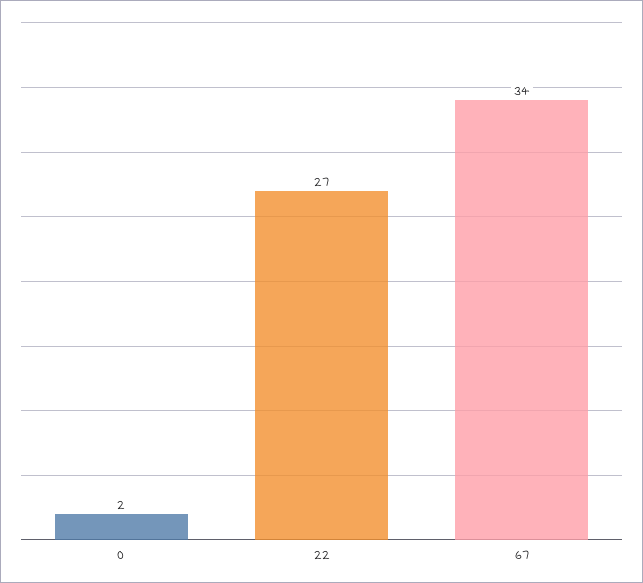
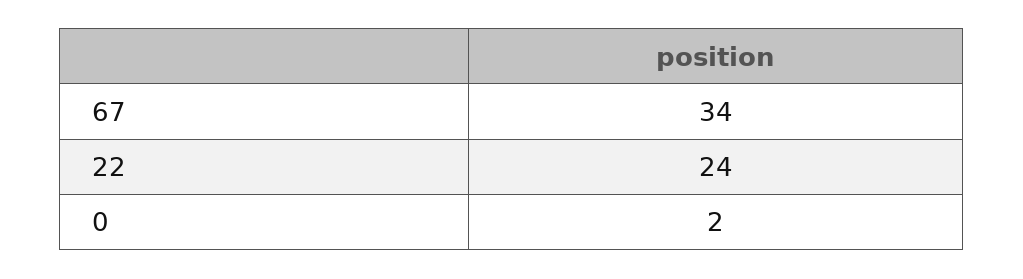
  {
    "0": 2,
-   "22": 27,
+   "22": 24,
    "67": 34
  }

